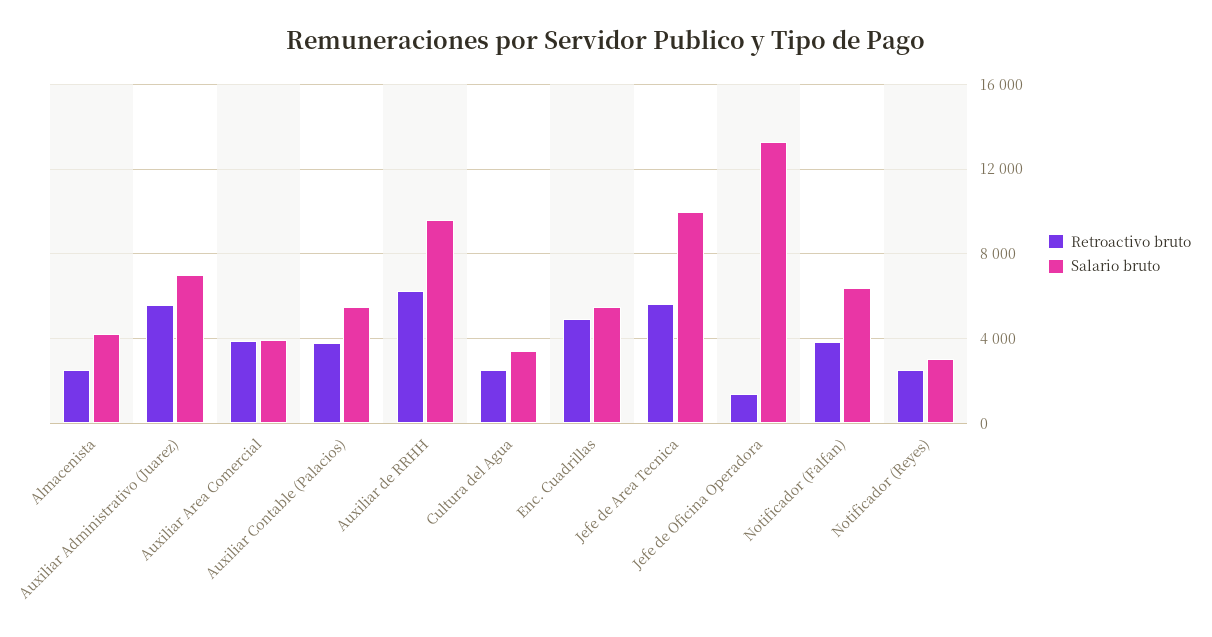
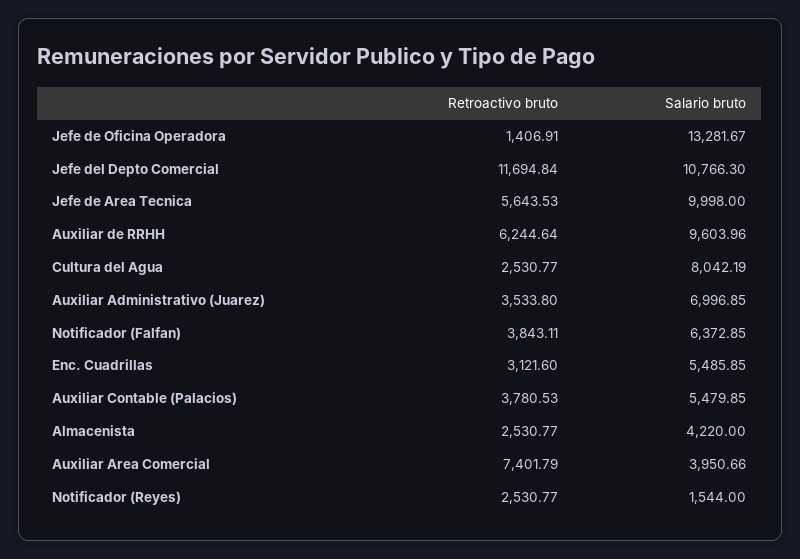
  {
    "Retroactivo bruto": {
      "Almacenista": 2530.77,
-     "Auxiliar Administrativo (Juarez)": 5500,
+     "Auxiliar Administrativo (Juarez)": 3533.8,
-     "Auxiliar Area Comercial": 4000,
+     "Auxiliar Area Comercial": 7401.79,
      "Auxiliar Contable (Palacios)": 3780.53,
      "Auxiliar de RRHH": 6244.64,
      "Cultura del Agua": 2530.77,
-     "Enc. Cuadrillas": 5000,
+     "Enc. Cuadrillas": 3121.6,
      "Jefe de Area Tecnica": 5643.53,
      "Jefe de Oficina Operadora": 1406.91,
      "Notificador (Falfan)": 3843.11,
-     "Notificador (Reyes)": 2530.77
+     "Notificador (Reyes)": 2530.77,
+     "Jefe del Depto Comercial": 11694.84
    },
    "Salario bruto": {
      "Almacenista": 4220,
      "Auxiliar Administrativo (Juarez)": 6996.85,
      "Auxiliar Area Comercial": 3950.66,
      "Auxiliar Contable (Palacios)": 5479.85,
      "Auxiliar de RRHH": 9603.96,
-     "Cultura del Agua": 3500,
+     "Cultura del Agua": 8042.19,
      "Enc. Cuadrillas": 5485.85,
      "Jefe de Area Tecnica": 9998,
      "Jefe de Oficina Operadora": 13281.67,
      "Notificador (Falfan)": 6372.85,
-     "Notificador (Reyes)": 3000
+     "Notificador (Reyes)": 1544,
+     "Jefe del Depto Comercial": 10766.3
    }
  }

